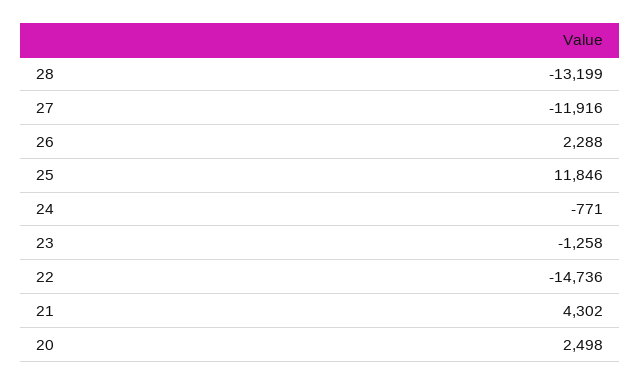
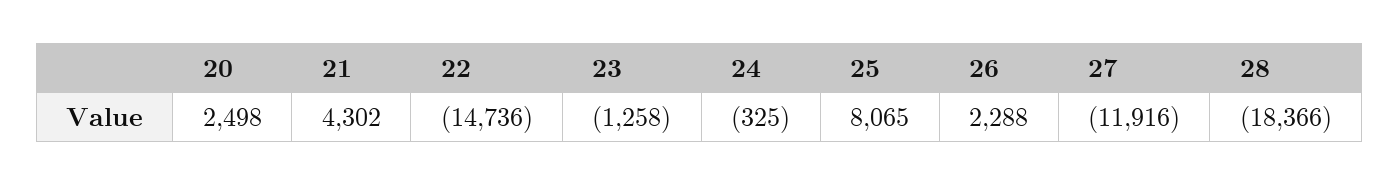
  {
-   "28": -13199,
+   "28": -18366,
    "27": -11916,
    "26": 2288,
-   "25": 11846,
+   "25": 8065,
-   "24": -771,
+   "24": -325,
    "23": -1258,
    "22": -14736,
    "21": 4302,
    "20": 2498
  }

